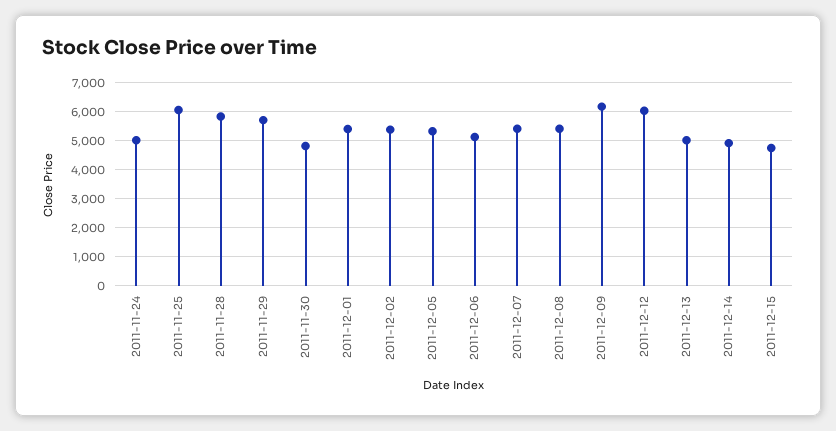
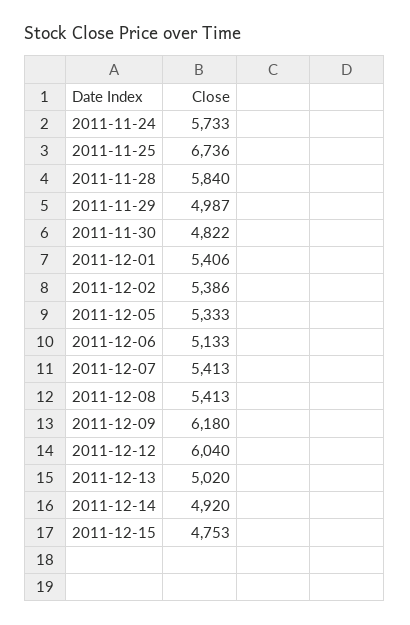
  {
-   "2011-11-24": 5000,
+   "2011-11-24": 5733,
-   "2011-11-25": 6000,
+   "2011-11-25": 6736,
    "2011-11-28": 5840,
-   "2011-11-29": 5750,
+   "2011-11-29": 4987,
    "2011-11-30": 4822,
    "2011-12-01": 5406,
    "2011-12-02": 5386,
    "2011-12-05": 5333,
    "2011-12-06": 5133,
    "2011-12-07": 5413,
    "2011-12-08": 5413,
    "2011-12-09": 6180,
    "2011-12-12": 6040,
    "2011-12-13": 5020,
    "2011-12-14": 4920,
    "2011-12-15": 4753
  }

